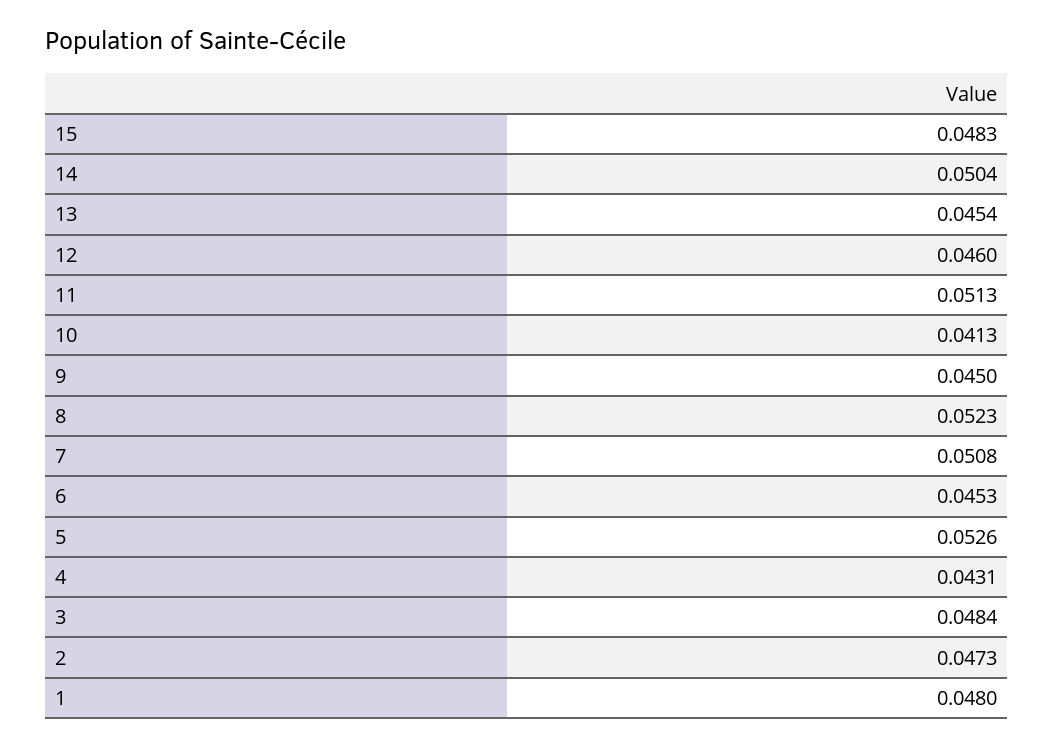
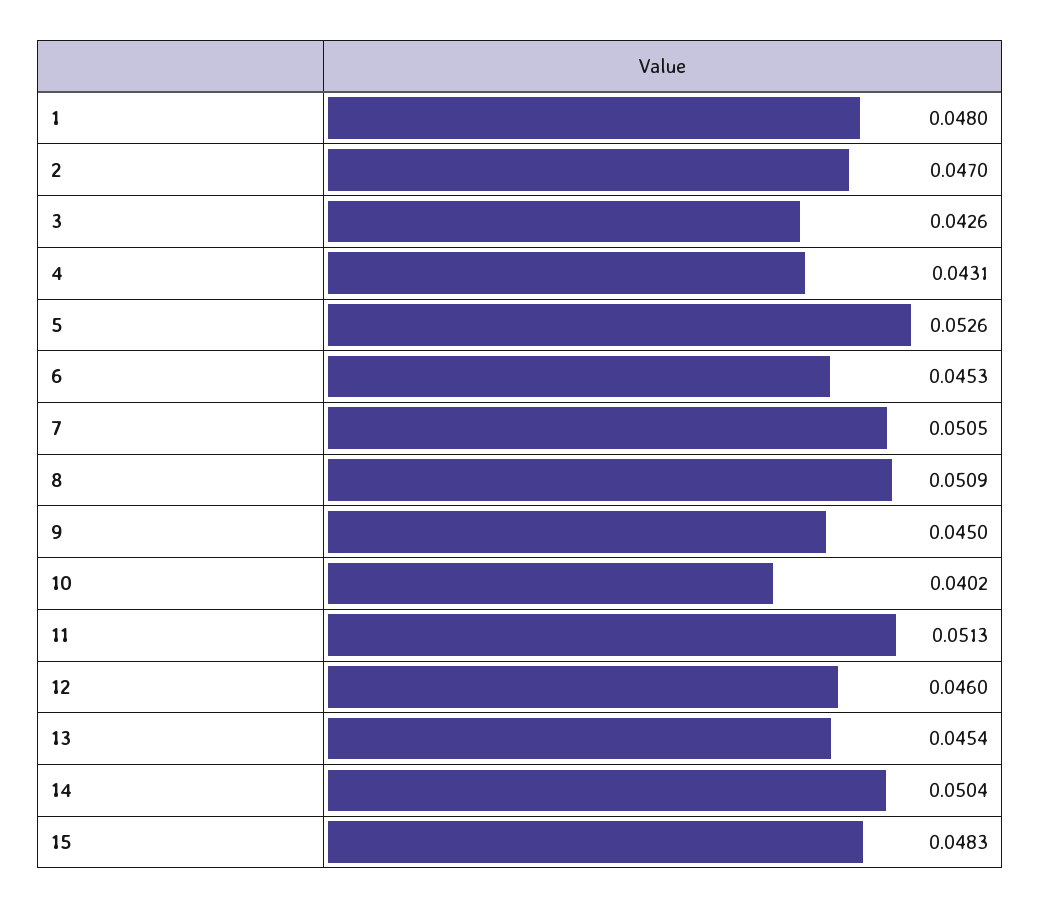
  {
    "15": 0.0483,
    "14": 0.0504,
    "13": 0.0454,
    "12": 0.046,
    "11": 0.0513,
-   "10": 0.0413,
+   "10": 0.0402,
    "9": 0.045,
-   "8": 0.0523,
+   "8": 0.0509,
-   "7": 0.0508,
+   "7": 0.0505,
    "6": 0.0453,
    "5": 0.0526,
    "4": 0.0431,
-   "3": 0.0484,
+   "3": 0.0426,
-   "2": 0.0473,
+   "2": 0.047,
    "1": 0.048
  }

